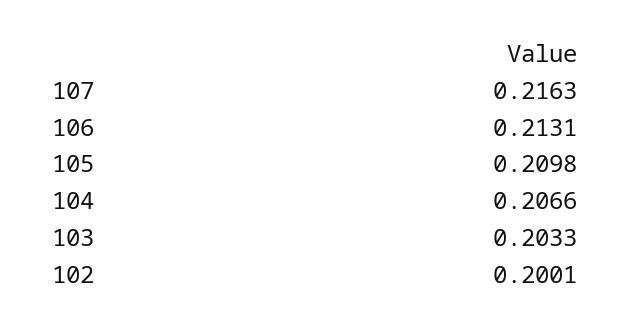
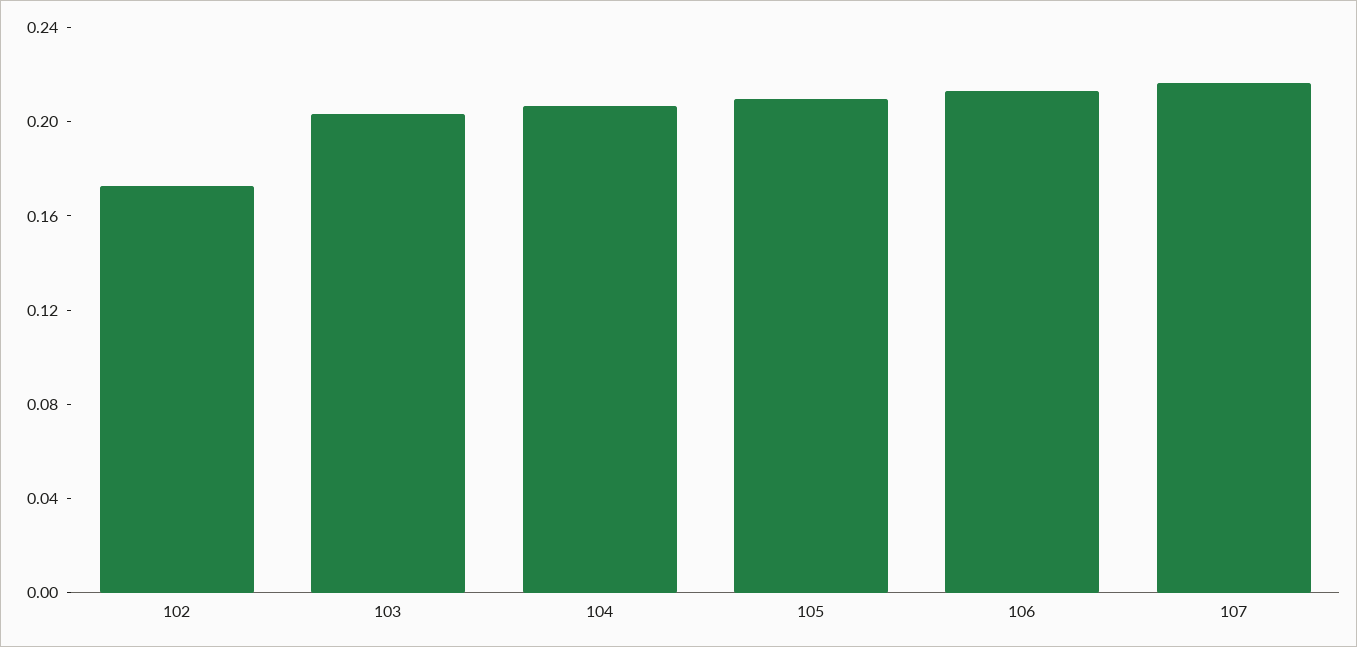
  {
    "107": 0.2163,
    "106": 0.2131,
    "105": 0.2098,
    "104": 0.2066,
    "103": 0.2033,
-   "102": 0.2001
+   "102": 0.17
  }

